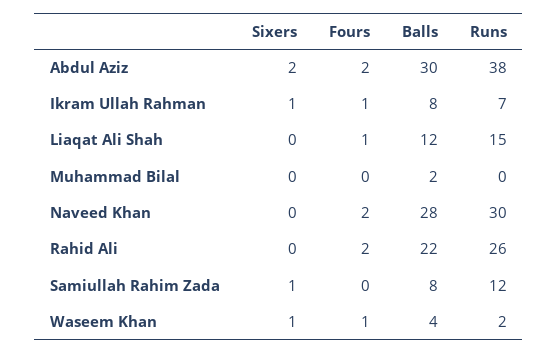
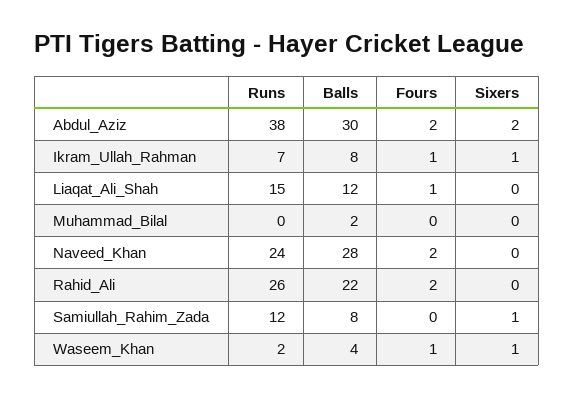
  {
    "Sixers": {
      "Abdul Aziz": 2,
      "Ikram Ullah Rahman": 1,
      "Liaqat Ali Shah": 0,
      "Muhammad Bilal": 0,
      "Naveed Khan": 0,
      "Rahid Ali": 0,
      "Samiullah Rahim Zada": 1,
      "Waseem Khan": 1
    },
    "Fours": {
      "Abdul Aziz": 2,
      "Ikram Ullah Rahman": 1,
      "Liaqat Ali Shah": 1,
      "Muhammad Bilal": 0,
      "Naveed Khan": 2,
      "Rahid Ali": 2,
      "Samiullah Rahim Zada": 0,
      "Waseem Khan": 1
    },
    "Balls": {
      "Abdul Aziz": 30,
      "Ikram Ullah Rahman": 8,
      "Liaqat Ali Shah": 12,
      "Muhammad Bilal": 2,
      "Naveed Khan": 28,
      "Rahid Ali": 22,
      "Samiullah Rahim Zada": 8,
      "Waseem Khan": 4
    },
    "Runs": {
      "Abdul Aziz": 38,
      "Ikram Ullah Rahman": 7,
      "Liaqat Ali Shah": 15,
      "Muhammad Bilal": 0,
-     "Naveed Khan": 30,
+     "Naveed Khan": 24,
      "Rahid Ali": 26,
      "Samiullah Rahim Zada": 12,
      "Waseem Khan": 2
    }
  }

